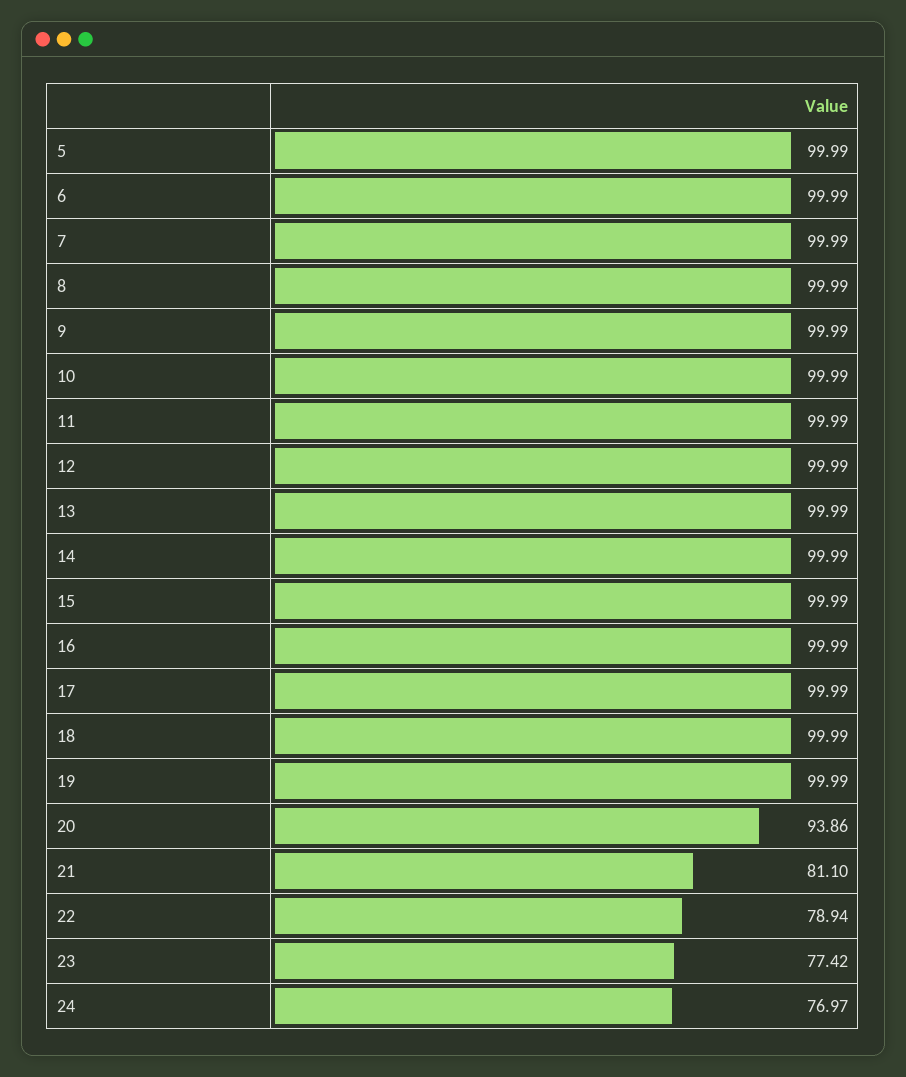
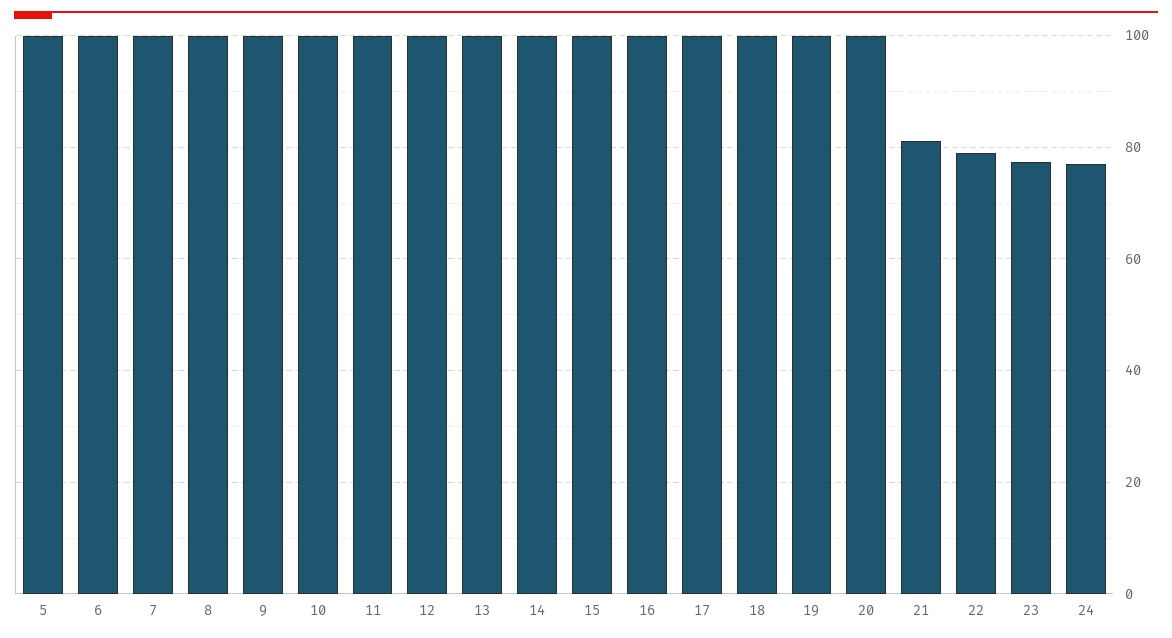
  {
    "5": 99.99,
    "6": 99.99,
    "7": 99.99,
    "8": 99.99,
    "9": 99.99,
    "10": 99.99,
    "11": 99.99,
    "12": 99.99,
    "13": 99.99,
    "14": 99.99,
    "15": 99.99,
    "16": 99.99,
    "17": 99.99,
    "18": 99.99,
    "19": 99.99,
-   "20": 93.86,
+   "20": 100,
    "21": 81.1,
    "22": 78.94,
    "23": 77.42,
    "24": 76.97
  }

